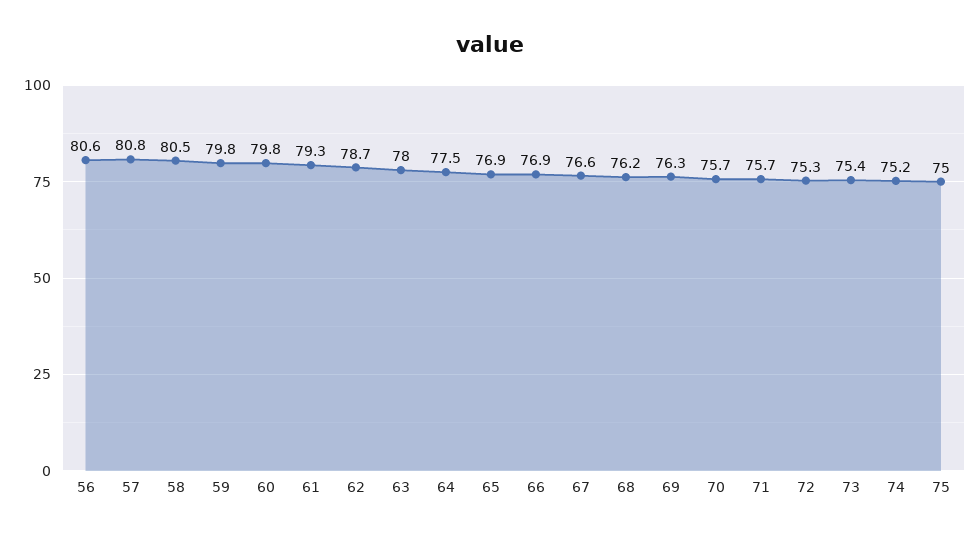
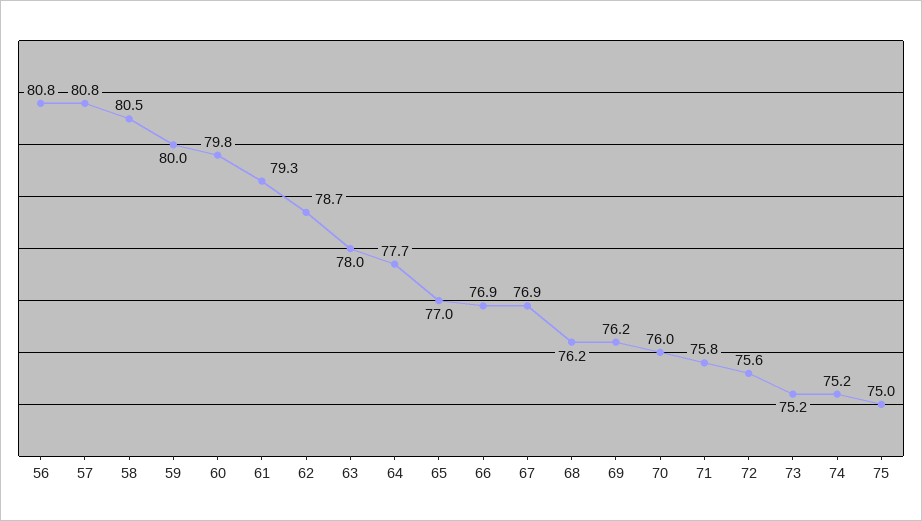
  {
-   "56": 80.6,
+   "56": 80.8,
    "57": 80.8,
    "58": 80.5,
-   "59": 79.8,
+   "59": 80,
    "60": 79.8,
    "61": 79.3,
    "62": 78.7,
    "63": 78,
-   "64": 77.5,
+   "64": 77.7,
-   "65": 76.9,
+   "65": 77,
    "66": 76.9,
-   "67": 76.6,
+   "67": 76.9,
    "68": 76.2,
-   "69": 76.3,
+   "69": 76.2,
-   "70": 75.7,
+   "70": 76,
-   "71": 75.7,
+   "71": 75.8,
-   "72": 75.3,
+   "72": 75.6,
-   "73": 75.4,
+   "73": 75.2,
    "74": 75.2,
    "75": 75
  }

